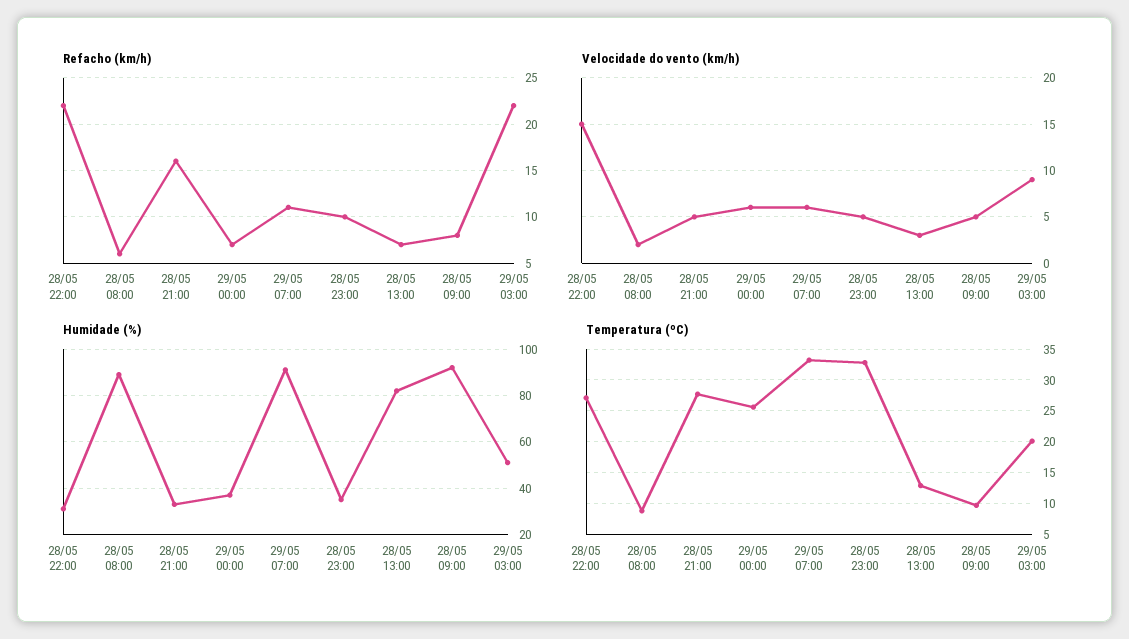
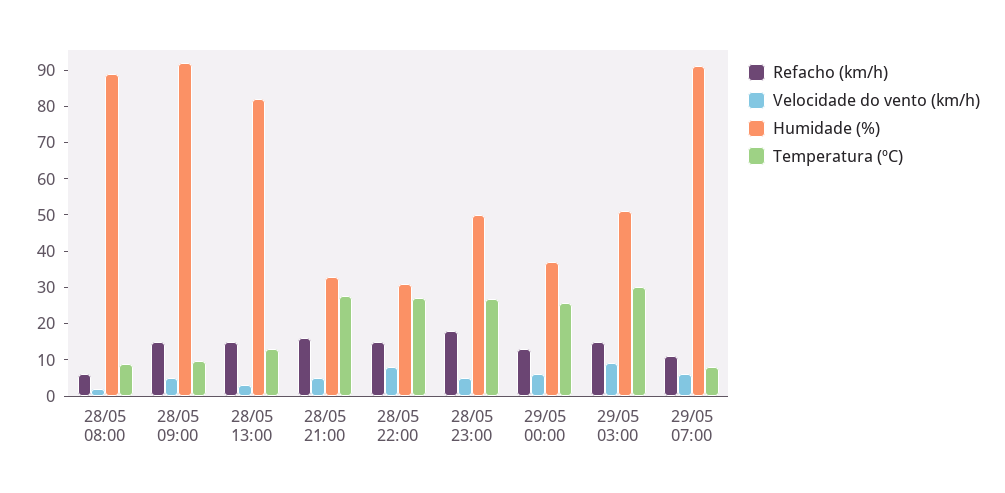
  {
    "Refacho (km/h)": {
-     "28/05 22:00": 22,
+     "28/05 22:00": 15,
      "28/05 08:00": 6,
      "28/05 21:00": 16,
-     "29/05 00:00": 7,
+     "29/05 00:00": 12.5,
      "29/05 07:00": 11,
-     "28/05 23:00": 10,
+     "28/05 23:00": 17.5,
-     "28/05 13:00": 7,
+     "28/05 13:00": 15,
-     "28/05 09:00": 8,
+     "28/05 09:00": 15,
-     "29/05 03:00": 22
+     "29/05 03:00": 15
    },
    "Velocidade do vento (km/h)": {
-     "28/05 22:00": 15,
+     "28/05 22:00": 7.5,
      "28/05 08:00": 2,
      "28/05 21:00": 5,
      "29/05 00:00": 6,
      "29/05 07:00": 6,
      "28/05 23:00": 5,
      "28/05 13:00": 3,
      "28/05 09:00": 5,
      "29/05 03:00": 9
    },
    "Humidade (%)": {
      "28/05 22:00": 30,
      "28/05 08:00": 90,
      "28/05 21:00": 32.5,
      "29/05 00:00": 37.5,
      "29/05 07:00": 90,
-     "28/05 23:00": 35,
+     "28/05 23:00": 50,
      "28/05 13:00": 82.5,
      "28/05 09:00": 92.5,
      "29/05 03:00": 50
    },
    "Temperatura (ºC)": {
      "28/05 22:00": 27,
      "28/05 08:00": 9,
      "28/05 21:00": 28,
      "29/05 00:00": 26,
-     "29/05 07:00": 33,
+     "29/05 07:00": 7.5,
-     "28/05 23:00": 33,
+     "28/05 23:00": 27.5,
      "28/05 13:00": 13,
      "28/05 09:00": 10,
-     "29/05 03:00": 20
+     "29/05 03:00": 30
    }
  }

